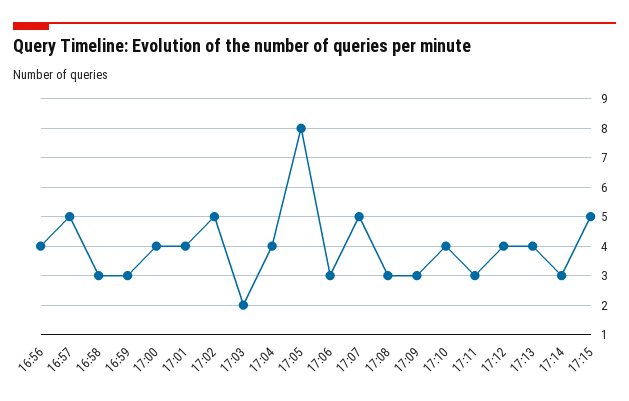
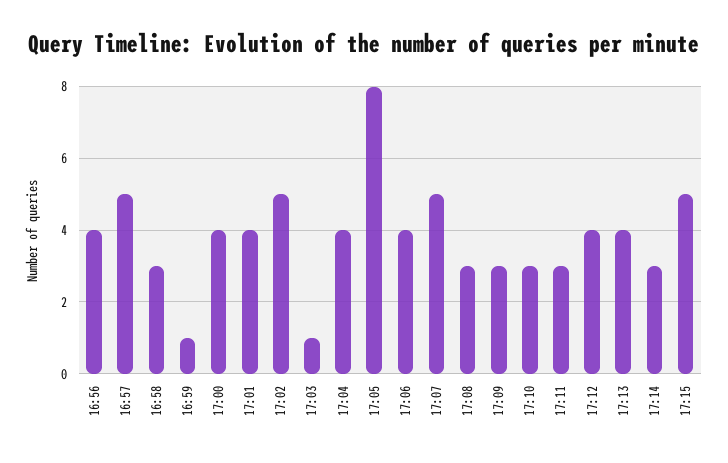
  {
    "16:56": 4,
    "16:57": 5,
    "16:58": 3,
-   "16:59": 3,
+   "16:59": 1,
    "17:00": 4,
    "17:01": 4,
    "17:02": 5,
-   "17:03": 2,
+   "17:03": 1,
    "17:04": 4,
    "17:05": 8,
-   "17:06": 3,
+   "17:06": 4,
    "17:07": 5,
    "17:08": 3,
    "17:09": 3,
-   "17:10": 4,
+   "17:10": 3,
    "17:11": 3,
    "17:12": 4,
    "17:13": 4,
    "17:14": 3,
    "17:15": 5
  }

